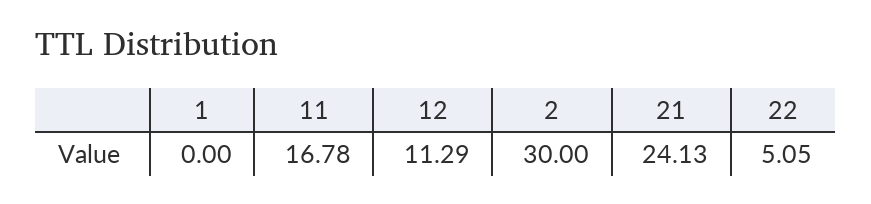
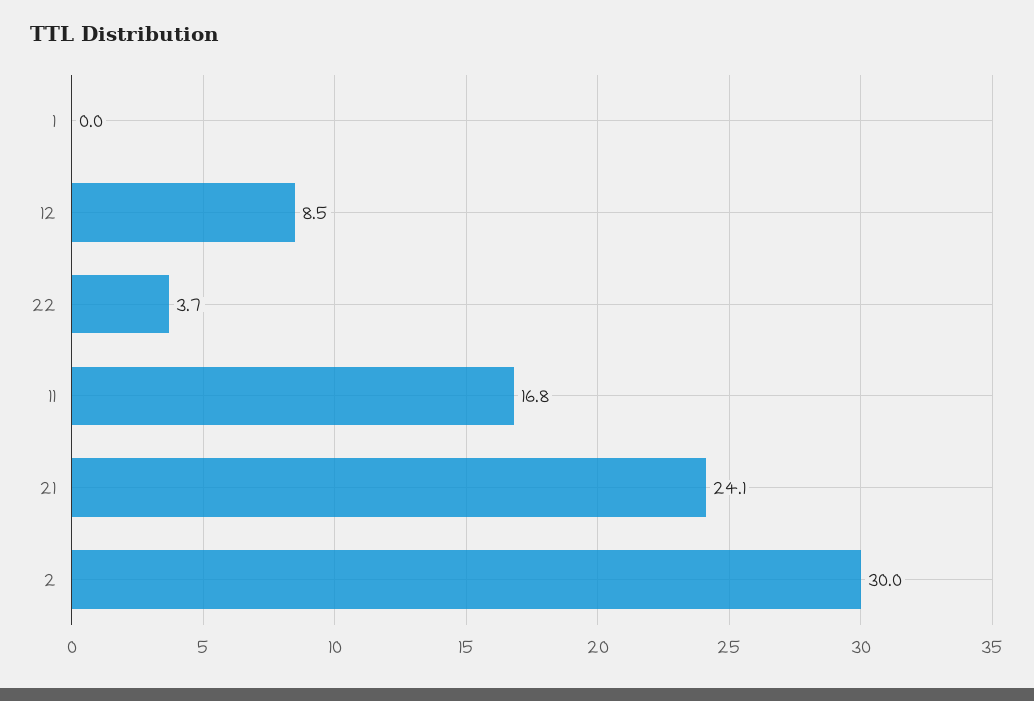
  {
    "1": 0,
    "11": 16.78,
-   "12": 11.29,
+   "12": 8.5,
    "2": 30,
    "21": 24.13,
-   "22": 5.05
+   "22": 3.7
  }

